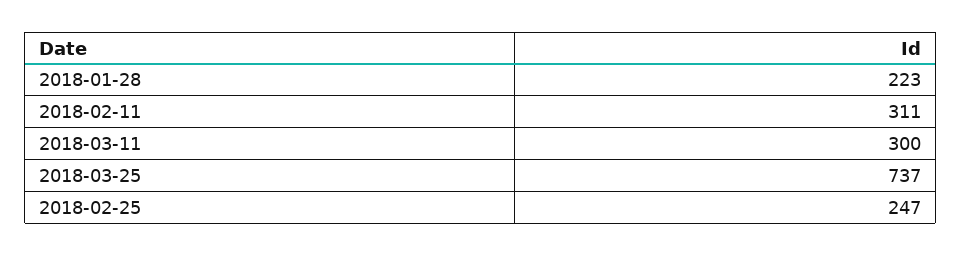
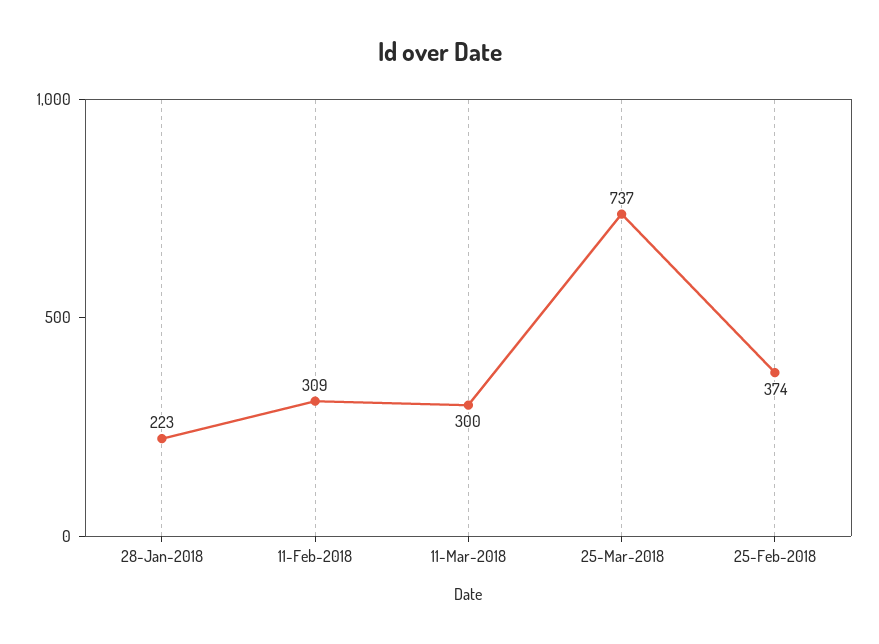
  {
    "2018-01-28": 223,
-   "2018-02-11": 311,
+   "2018-02-11": 309,
    "2018-03-11": 300,
    "2018-03-25": 737,
-   "2018-02-25": 247
+   "2018-02-25": 374
  }

